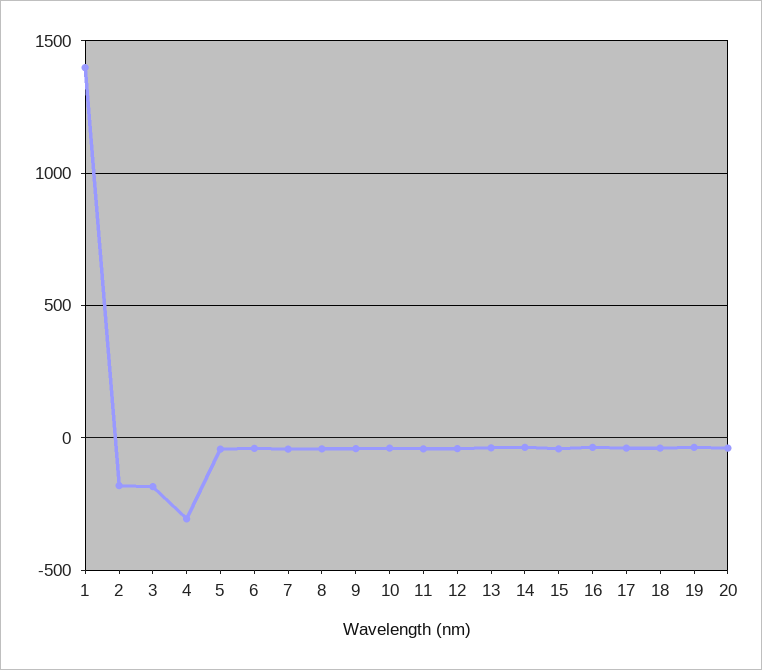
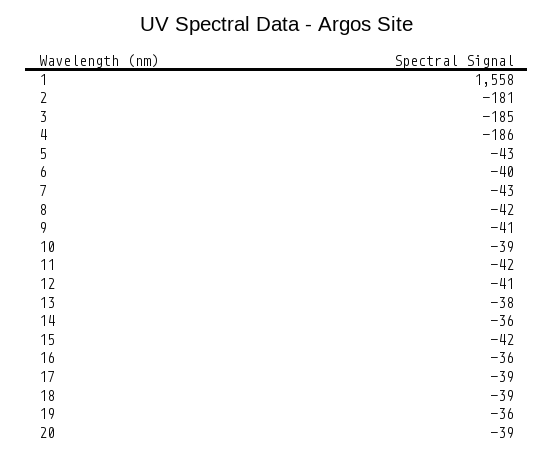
  {
-   "1": 1400,
+   "1": 1558,
    "2": -181,
    "3": -185,
-   "4": -300,
+   "4": -186,
    "5": -43,
    "6": -40,
    "7": -43,
    "8": -42,
    "9": -41,
    "10": -39,
    "11": -42,
    "12": -41,
    "13": -38,
    "14": -36,
    "15": -42,
    "16": -36,
    "17": -39,
    "18": -39,
    "19": -36,
    "20": -39
  }

